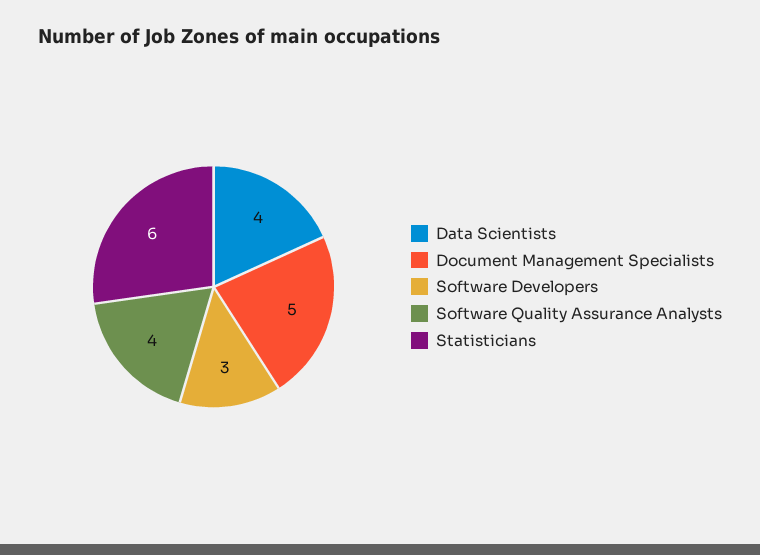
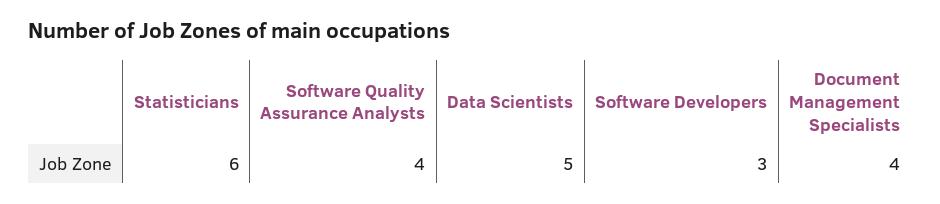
  {
-   "Data Scientists": 4,
+   "Data Scientists": 5,
-   "Document Management Specialists": 5,
+   "Document Management Specialists": 4,
    "Software Developers": 3,
    "Software Quality Assurance Analysts": 4,
    "Statisticians": 6
  }

